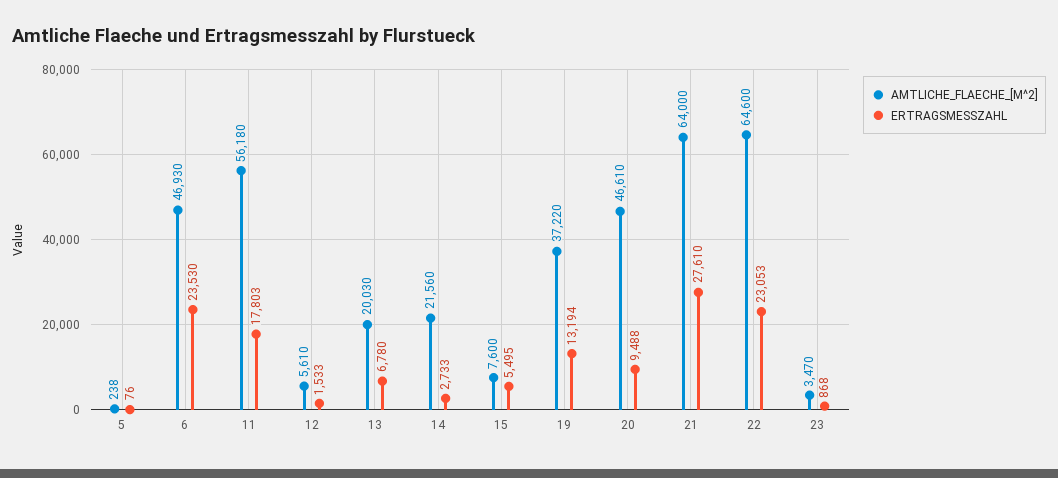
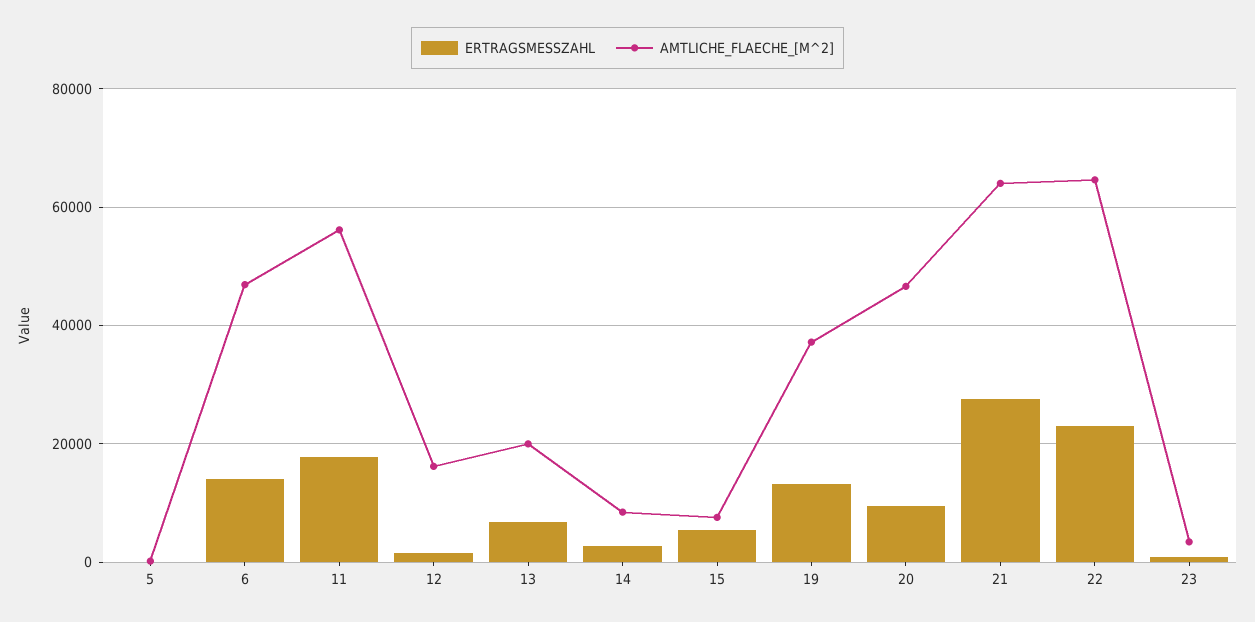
  {
    "AMTLICHE_FLAECHE_[M^2]": {
      "5": 238,
      "6": 46930,
      "11": 56180,
-     "12": 5610,
+     "12": 16000,
      "13": 20030,
-     "14": 21560,
+     "14": 8000,
      "15": 7600,
      "19": 37220,
      "20": 46610,
      "21": 64000,
      "22": 64600,
      "23": 3470
    },
    "ERTRAGSMESSZAHL": {
      "5": 76,
-     "6": 23530,
+     "6": 14000,
      "11": 17803,
      "12": 1533,
      "13": 6780,
      "14": 2733,
      "15": 5495,
      "19": 13194,
      "20": 9488,
      "21": 27610,
      "22": 23053,
      "23": 868
    }
  }

